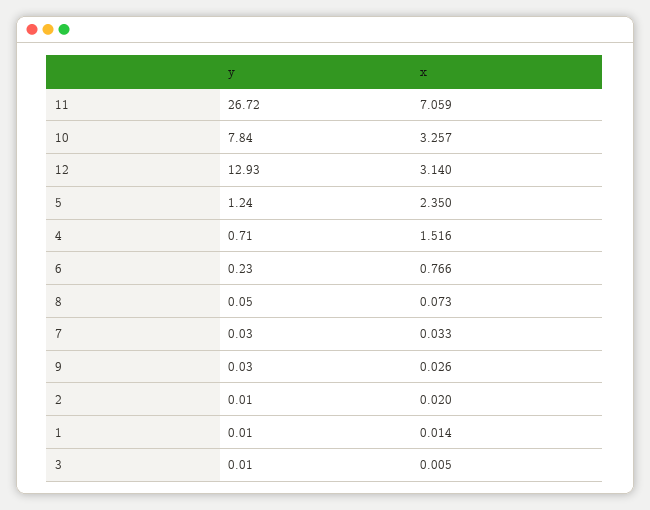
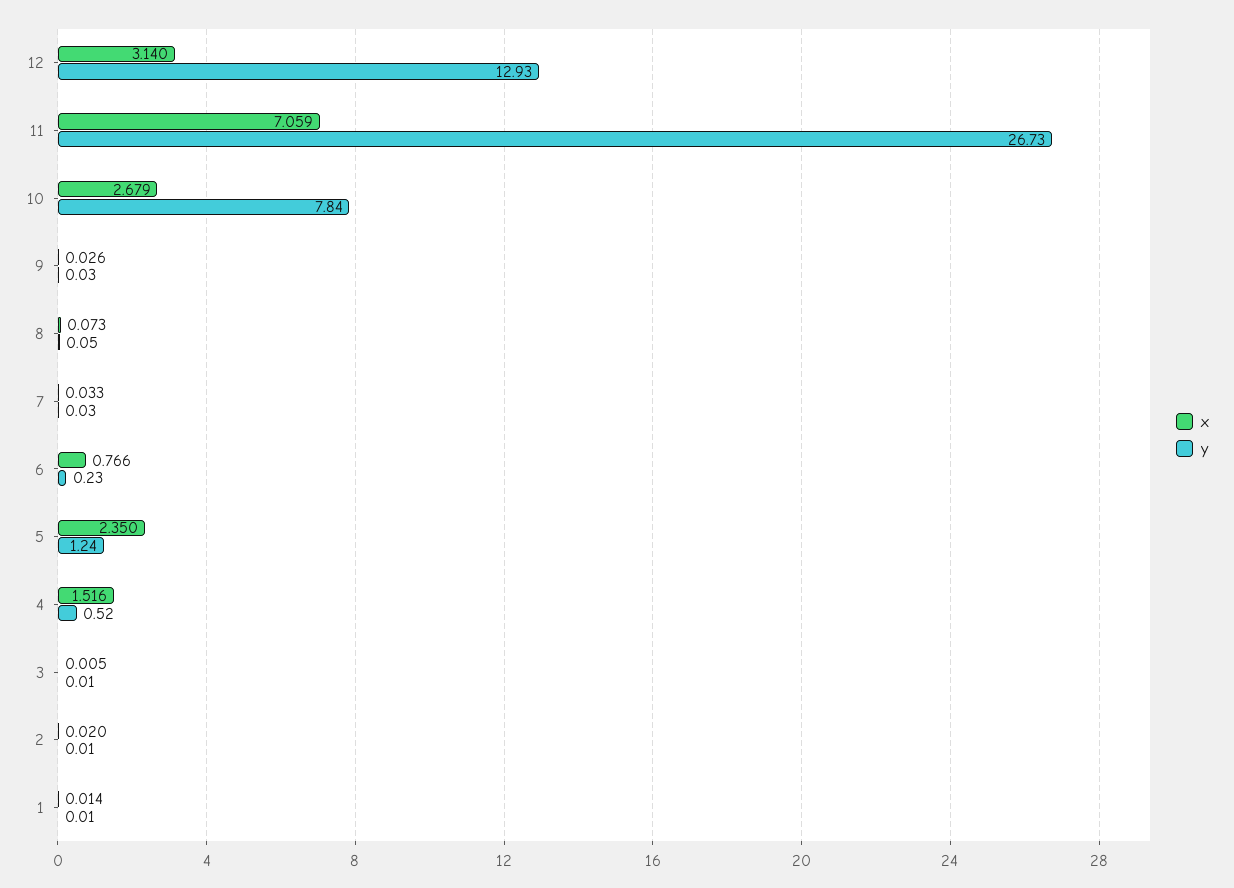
  {
    "y": {
-     "11": 26.72,
+     "11": 26.73,
      "10": 7.84,
      "12": 12.93,
      "5": 1.24,
-     "4": 0.71,
+     "4": 0.52,
      "6": 0.23,
      "8": 0.05,
      "7": 0.03,
      "9": 0.03,
      "2": 0.01,
      "1": 0.01,
      "3": 0.01
    },
    "x": {
      "11": 7.059,
-     "10": 3.257,
+     "10": 2.679,
      "12": 3.14,
      "5": 2.35,
      "4": 1.516,
      "6": 0.766,
      "8": 0.073,
      "7": 0.033,
      "9": 0.026,
      "2": 0.02,
      "1": 0.014,
      "3": 0.005
    }
  }

